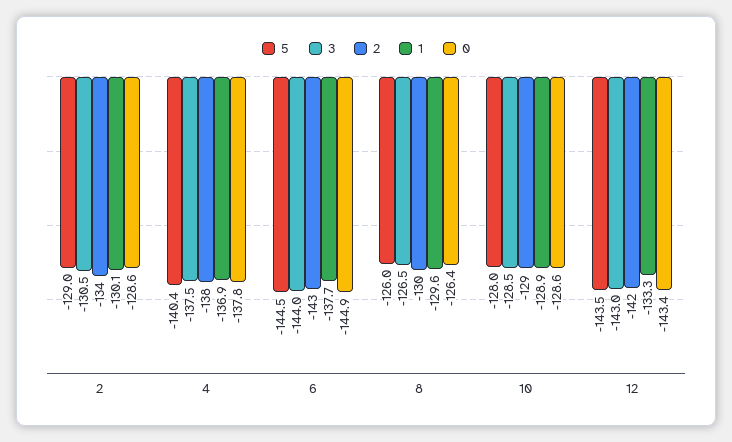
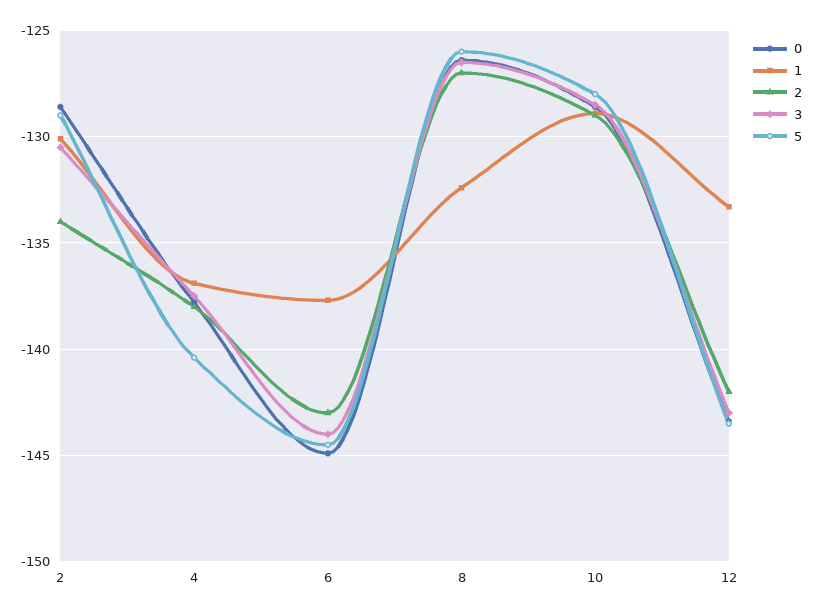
  {
    "5": {
      "2": -129,
      "4": -140.4,
      "6": -144.5,
      "8": -126,
      "10": -128,
      "12": -143.5
    },
    "3": {
      "2": -130.5,
      "4": -137.5,
      "6": -144,
      "8": -126.5,
      "10": -128.5,
      "12": -143
    },
    "2": {
      "2": -134,
      "4": -138,
      "6": -143,
-     "8": -130,
+     "8": -127,
      "10": -129,
      "12": -142
    },
    "1": {
      "2": -130.1,
      "4": -136.9,
      "6": -137.7,
-     "8": -129.6,
+     "8": -132.5,
      "10": -128.9,
      "12": -133.3
    },
    "0": {
      "2": -128.6,
      "4": -137.8,
      "6": -144.9,
      "8": -126.4,
      "10": -128.6,
      "12": -143.4
    }
  }

